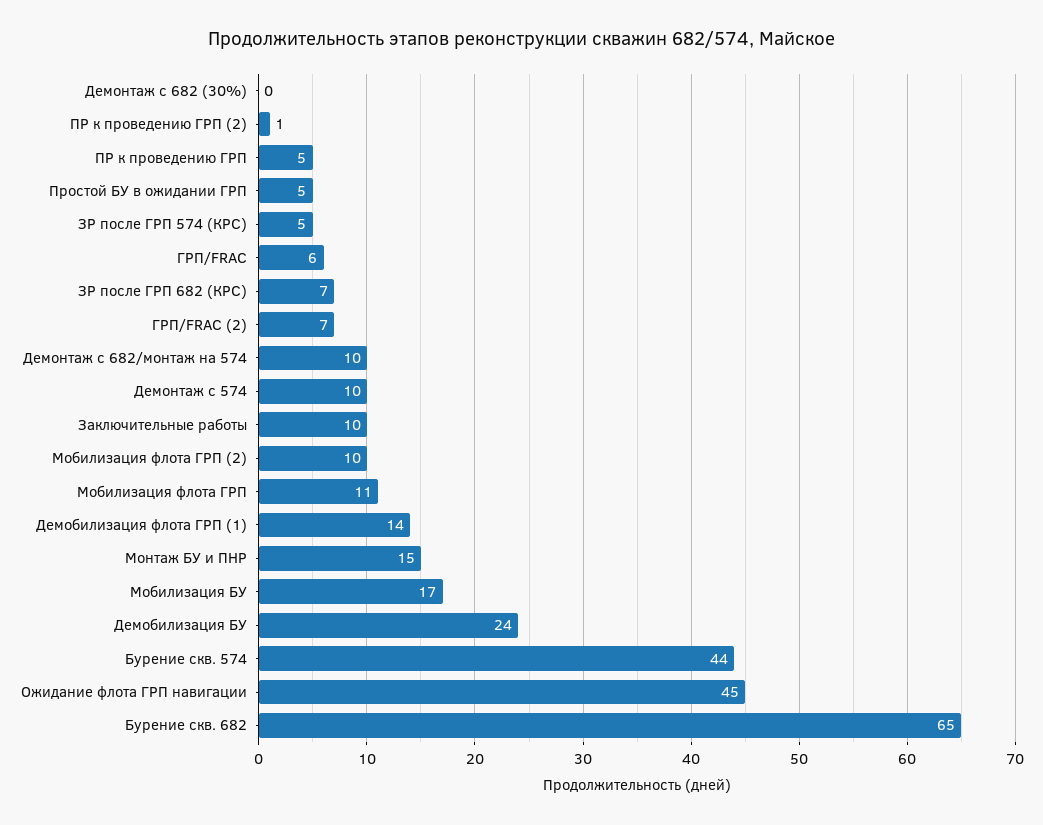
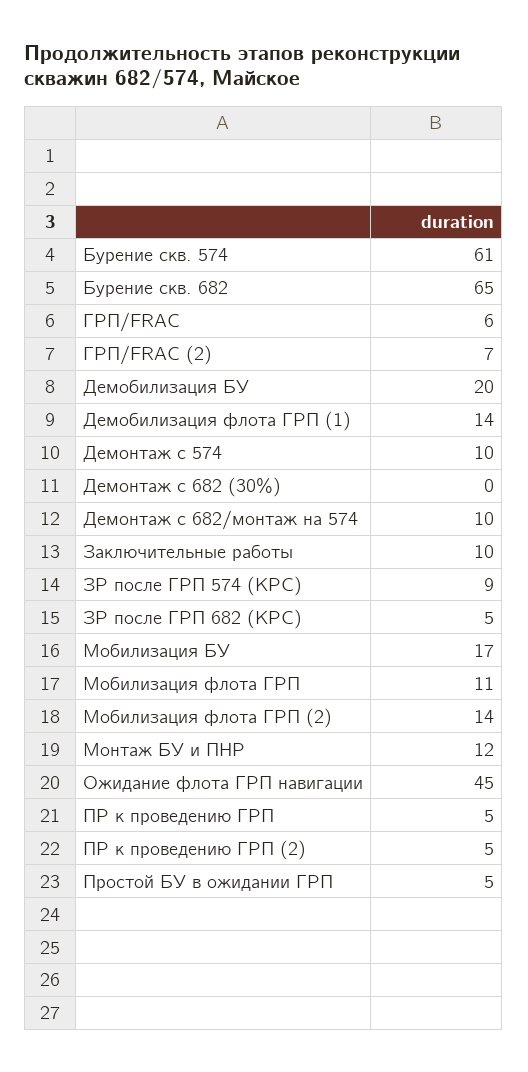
  {
    "Демонтаж с 682 (30%)": 0,
-   "ПР к проведению ГРП (2)": 1,
+   "ПР к проведению ГРП (2)": 5,
    "ПР к проведению ГРП": 5,
    "Простой БУ в ожидании ГРП": 5,
-   "ЗР после ГРП 574 (КРС)": 5,
+   "ЗР после ГРП 574 (КРС)": 9,
    "ГРП/FRAC": 6,
-   "ЗР после ГРП 682 (КРС)": 7,
+   "ЗР после ГРП 682 (КРС)": 5,
    "ГРП/FRAC (2)": 7,
    "Демонтаж с 682/монтаж на 574": 10,
    "Демонтаж с 574": 10,
    "Заключительные работы": 10,
-   "Мобилизация флота ГРП (2)": 10,
+   "Мобилизация флота ГРП (2)": 14,
    "Мобилизация флота ГРП": 11,
    "Демобилизация флота ГРП (1)": 14,
-   "Монтаж БУ и ПНР": 15,
+   "Монтаж БУ и ПНР": 12,
    "Мобилизация БУ": 17,
-   "Демобилизация БУ": 24,
+   "Демобилизация БУ": 20,
-   "Бурение скв. 574": 44,
+   "Бурение скв. 574": 61,
    "Ожидание флота ГРП навигации": 45,
    "Бурение скв. 682": 65
  }

